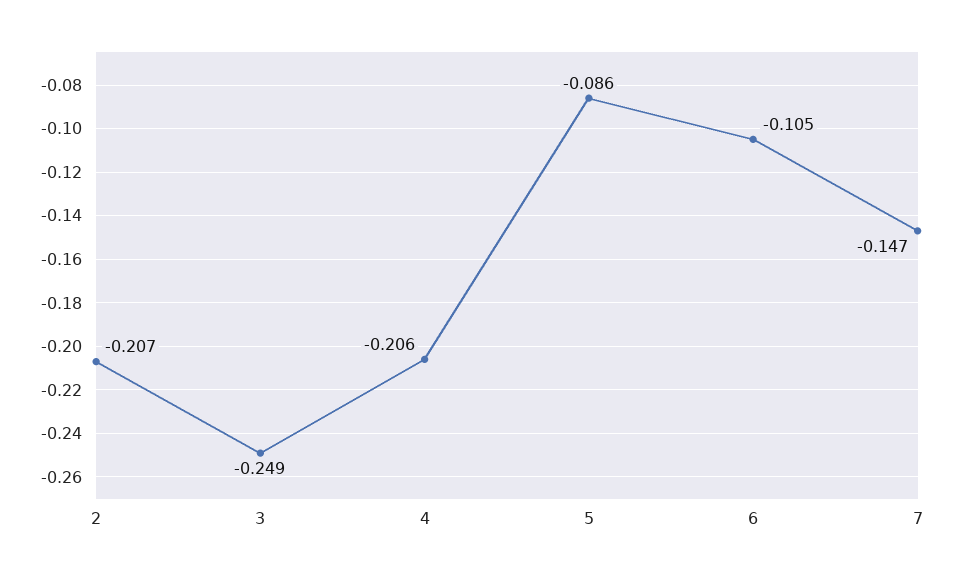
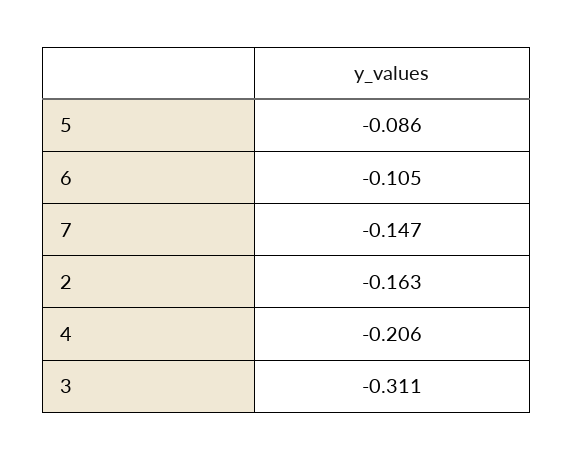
  {
-   "2": -0.207,
+   "2": -0.163,
-   "3": -0.249,
+   "3": -0.311,
    "4": -0.206,
    "5": -0.086,
    "6": -0.105,
    "7": -0.147
  }

